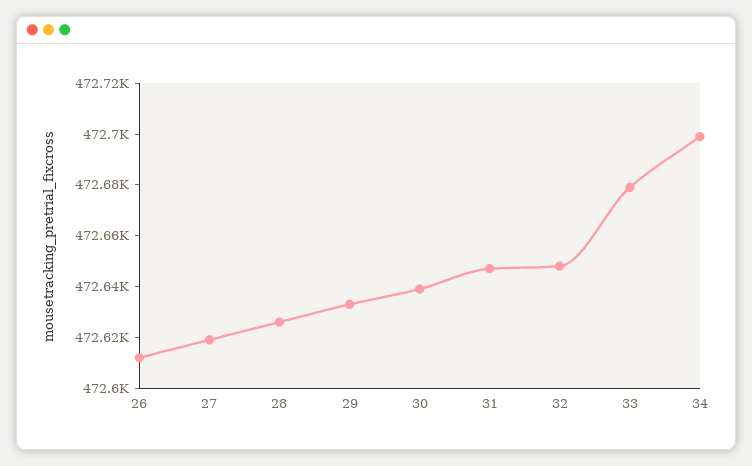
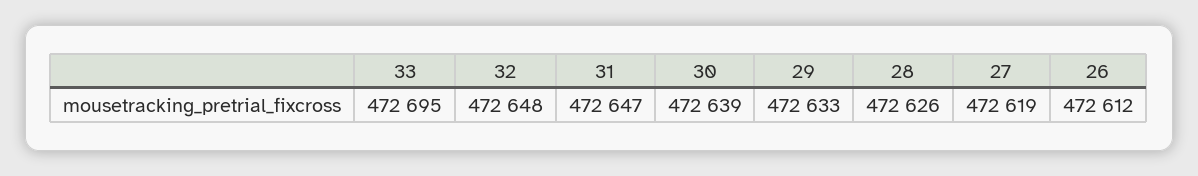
  {
    "26": 472612,
    "27": 472619,
    "28": 472626,
    "29": 472633,
    "30": 472639,
    "31": 472647,
    "32": 472648,
-   "33": 472680,
+   "33": 472695
-   "34": 472700
  }

